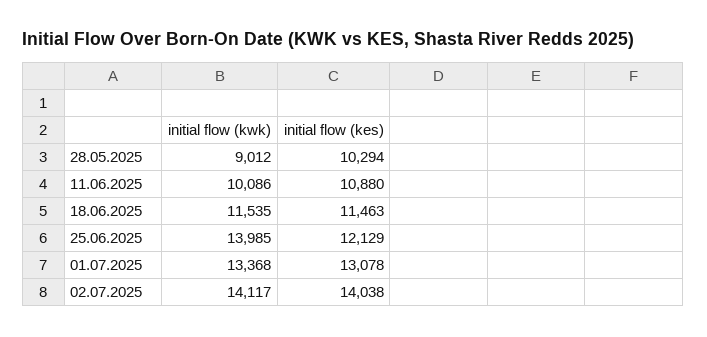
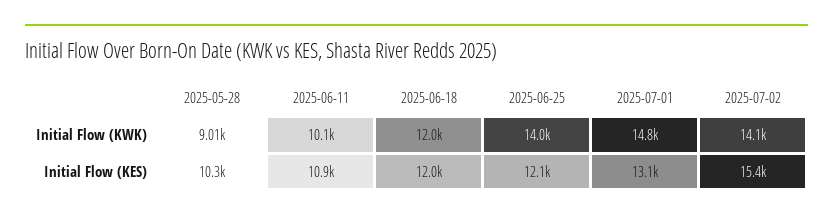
  {
    "initial flow (kwk)": {
      "28.05.2025": 9012,
      "11.06.2025": 10086,
-     "18.06.2025": 11535,
+     "18.06.2025": 12000,
      "25.06.2025": 13985,
-     "01.07.2025": 13368,
+     "01.07.2025": 14800,
      "02.07.2025": 14117
    },
    "initial flow (kes)": {
      "28.05.2025": 10294,
      "11.06.2025": 10880,
-     "18.06.2025": 11463,
+     "18.06.2025": 12000,
      "25.06.2025": 12129,
      "01.07.2025": 13078,
-     "02.07.2025": 14038
+     "02.07.2025": 15400
    }
  }

